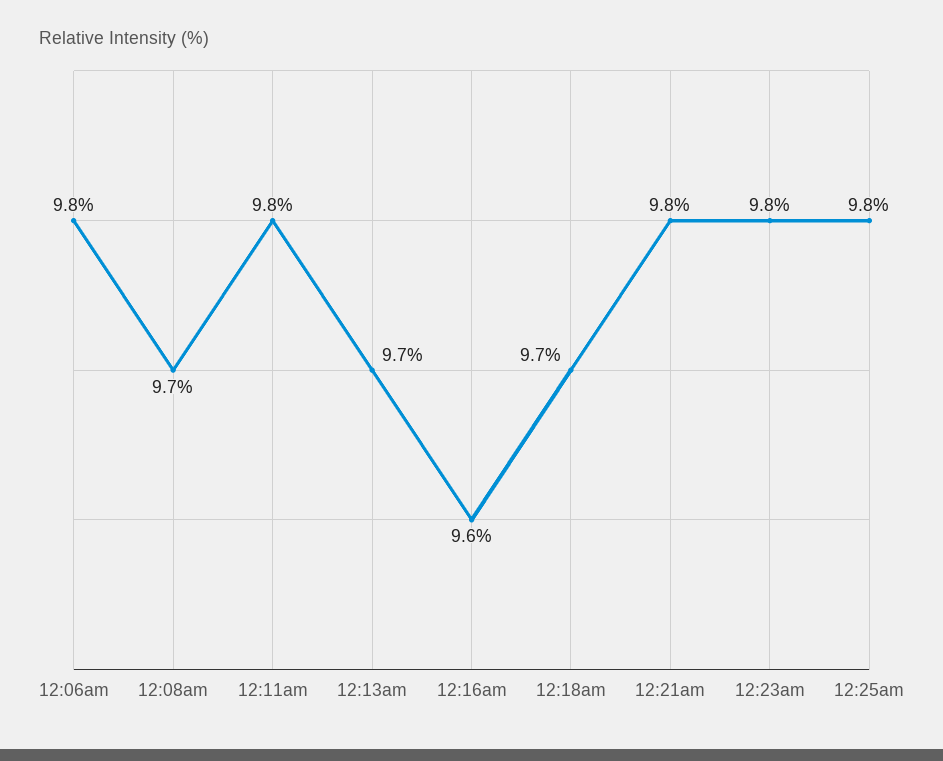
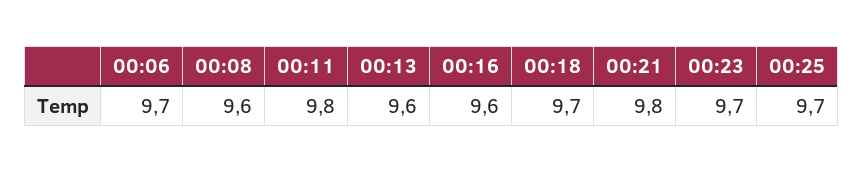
  {
-   "12:06am": 9.8,
+   "12:06am": 9.7,
-   "12:08am": 9.7,
+   "12:08am": 9.6,
    "12:11am": 9.8,
-   "12:13am": 9.7,
+   "12:13am": 9.6,
    "12:16am": 9.6,
    "12:18am": 9.7,
    "12:21am": 9.8,
-   "12:23am": 9.8,
+   "12:23am": 9.7,
-   "12:25am": 9.8
+   "12:25am": 9.7
  }

